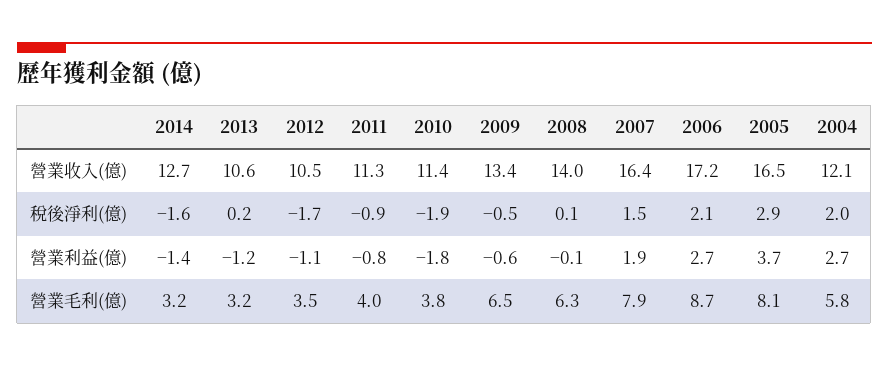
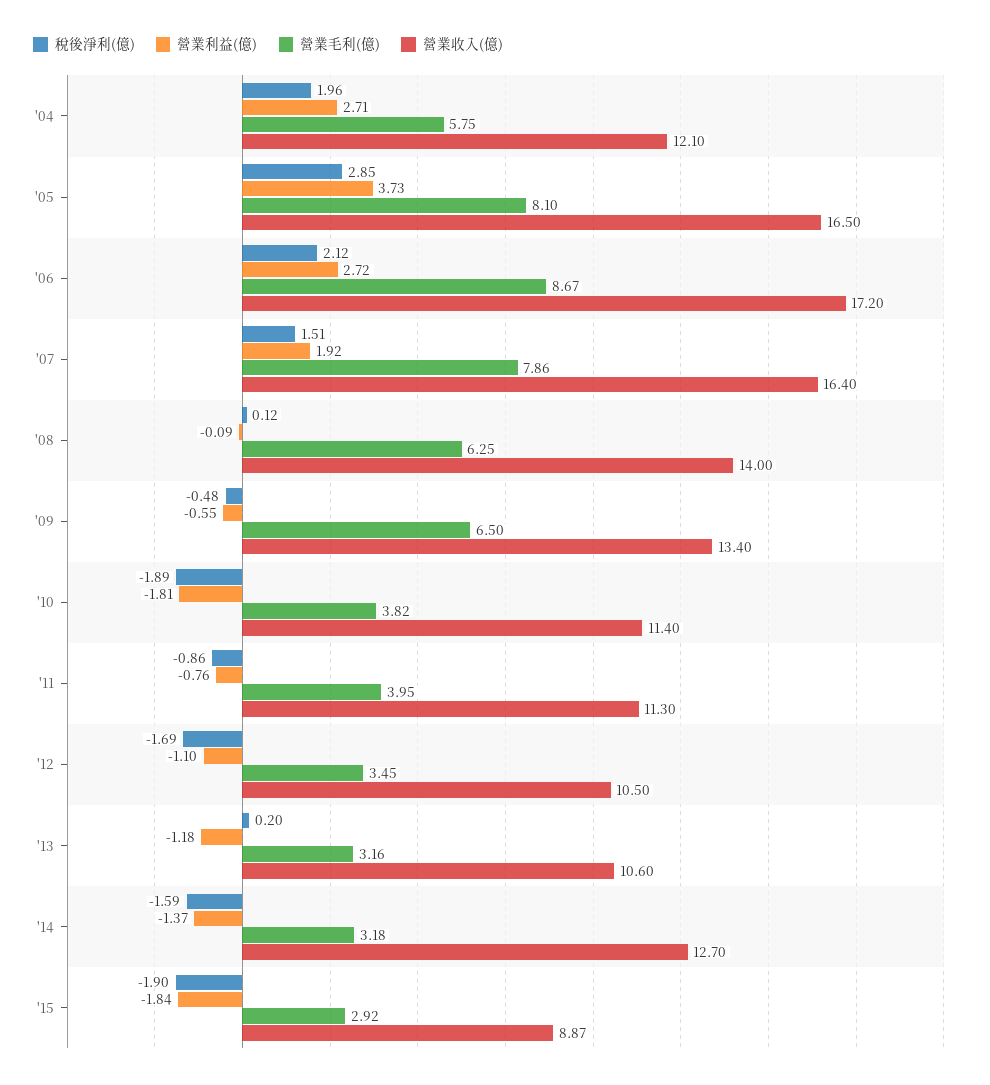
  {
    "營業收入(億)": {
      "2014": 12.7,
      "2013": 10.6,
      "2012": 10.5,
      "2011": 11.3,
      "2010": 11.4,
      "2009": 13.4,
      "2008": 14,
      "2007": 16.4,
      "2006": 17.2,
      "2005": 16.5,
-     "2004": 12.1
+     "2004": 12.1,
+     "'15": 8.87
    },
    "稅後淨利(億)": {
      "2014": -1.59,
      "2013": 0.2,
      "2012": -1.69,
      "2011": -0.86,
      "2010": -1.89,
      "2009": -0.48,
      "2008": 0.12,
      "2007": 1.51,
      "2006": 2.12,
      "2005": 2.85,
-     "2004": 1.96
+     "2004": 1.96,
+     "'15": -1.9
    },
    "營業利益(億)": {
      "2014": -1.37,
      "2013": -1.18,
      "2012": -1.1,
      "2011": -0.76,
      "2010": -1.81,
      "2009": -0.55,
      "2008": -0.09,
      "2007": 1.92,
      "2006": 2.72,
      "2005": 3.73,
-     "2004": 2.71
+     "2004": 2.71,
+     "'15": -1.84
    },
    "營業毛利(億)": {
      "2014": 3.18,
      "2013": 3.16,
      "2012": 3.45,
      "2011": 3.95,
      "2010": 3.82,
      "2009": 6.5,
      "2008": 6.25,
      "2007": 7.86,
      "2006": 8.67,
      "2005": 8.1,
-     "2004": 5.75
+     "2004": 5.75,
+     "'15": 2.92
    }
  }

